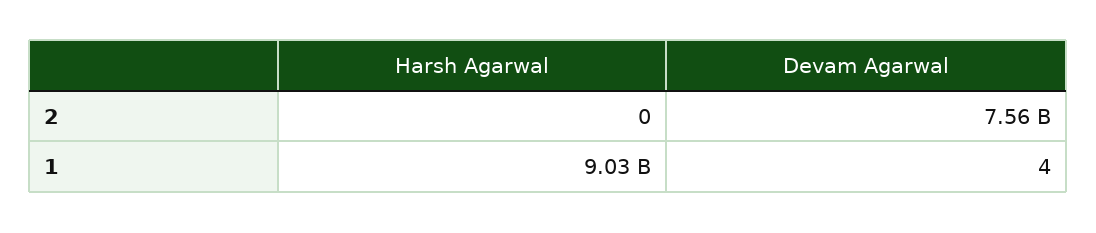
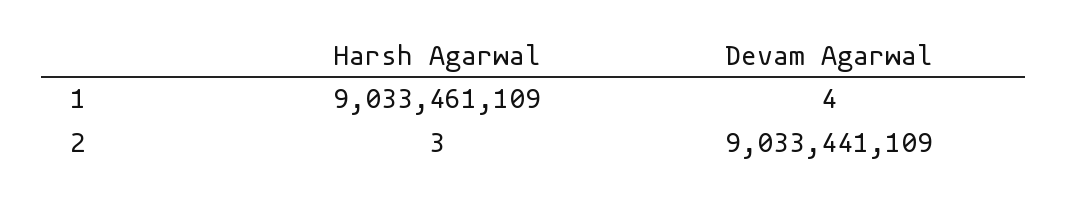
  {
    "Harsh Agarwal": {
-     "2": 0,
+     "2": 3,
      "1": 9033461109
    },
    "Devam Agarwal": {
-     "2": 7560000000,
+     "2": 9033441109,
      "1": 4
    }
  }

